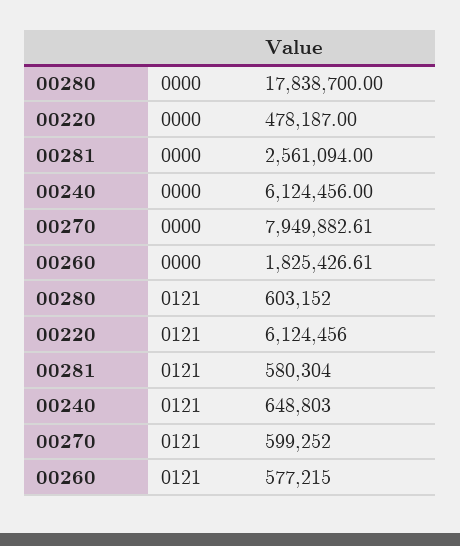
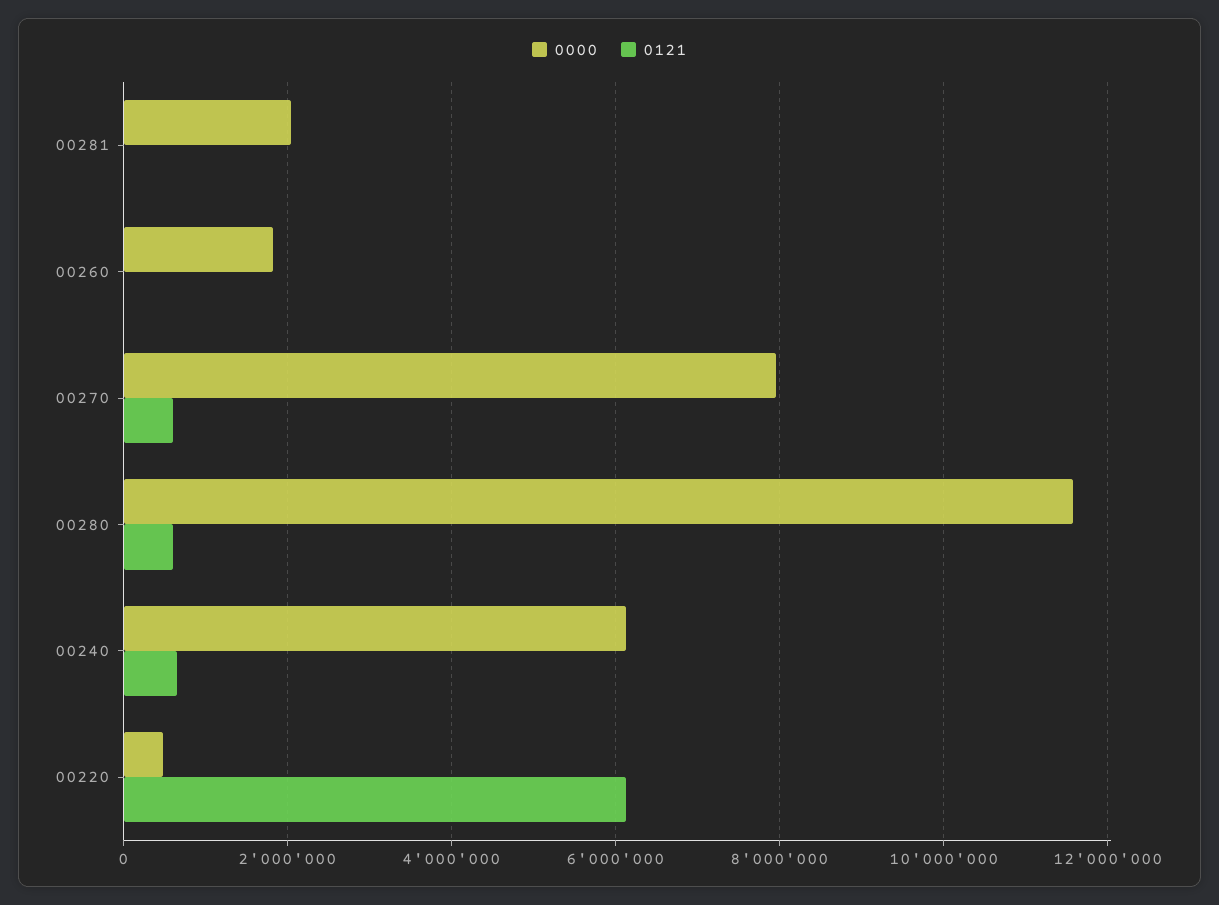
  {
    "0000": {
-     "00280": 17838700,
+     "00280": 11600000,
      "00220": 478187,
-     "00281": 2561094,
+     "00281": 2000000,
      "00240": 6124456,
      "00270": 7949882.61,
      "00260": 1825426.61
    },
    "0121": {
      "00280": 603152,
      "00220": 6124456,
-     "00281": 580304,
+     "00281": 0,
      "00240": 648803,
      "00270": 599252,
-     "00260": 577215
+     "00260": 0
    }
  }

